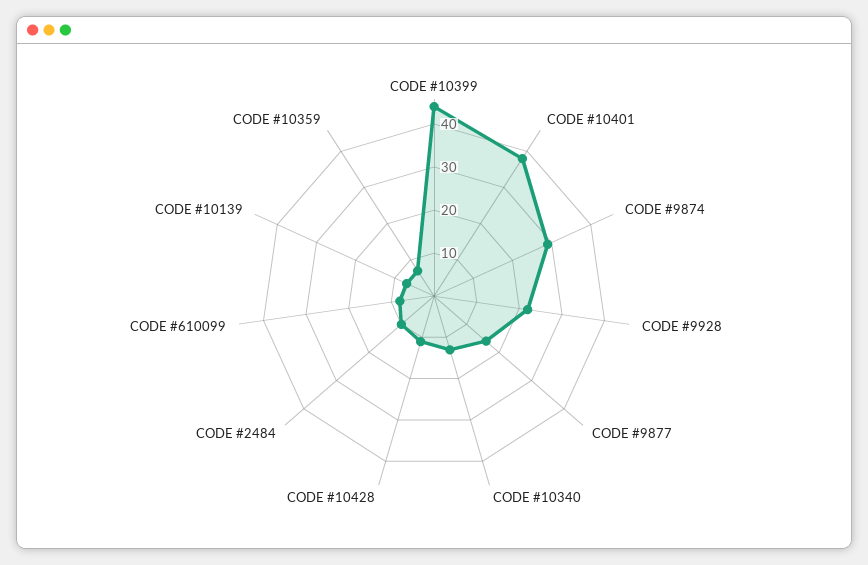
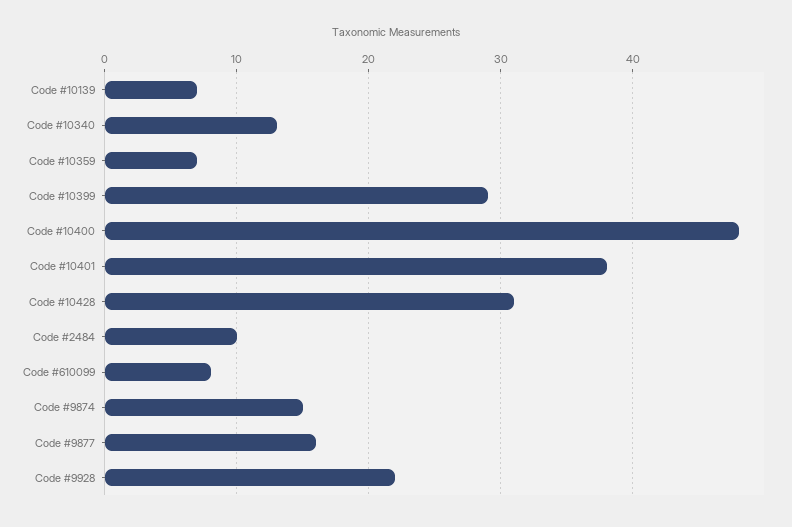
  {
-   "CODE #10399": 45,
+   "CODE #10399": 29,
    "CODE #10401": 38,
-   "CODE #9874": 30,
+   "CODE #9874": 15,
    "CODE #9928": 22,
    "CODE #9877": 16,
    "CODE #10340": 13,
-   "CODE #10428": 10,
+   "CODE #10428": 31,
    "CODE #2484": 10,
    "CODE #610099": 8,
    "CODE #10139": 7,
-   "CODE #10359": 7
+   "CODE #10359": 7,
+   "Code #10400": 48
  }

